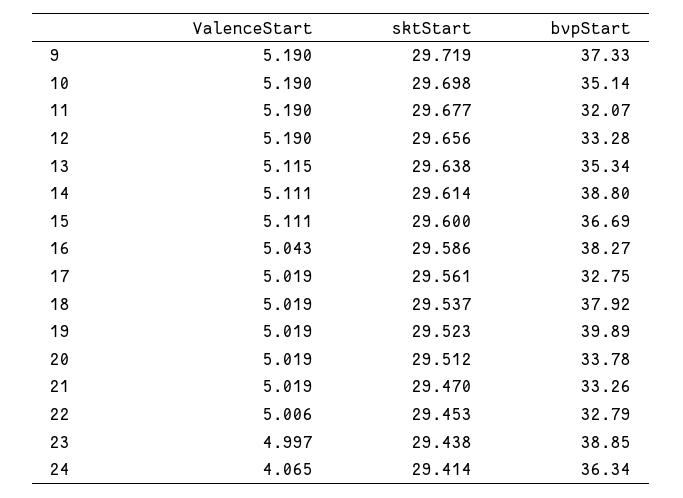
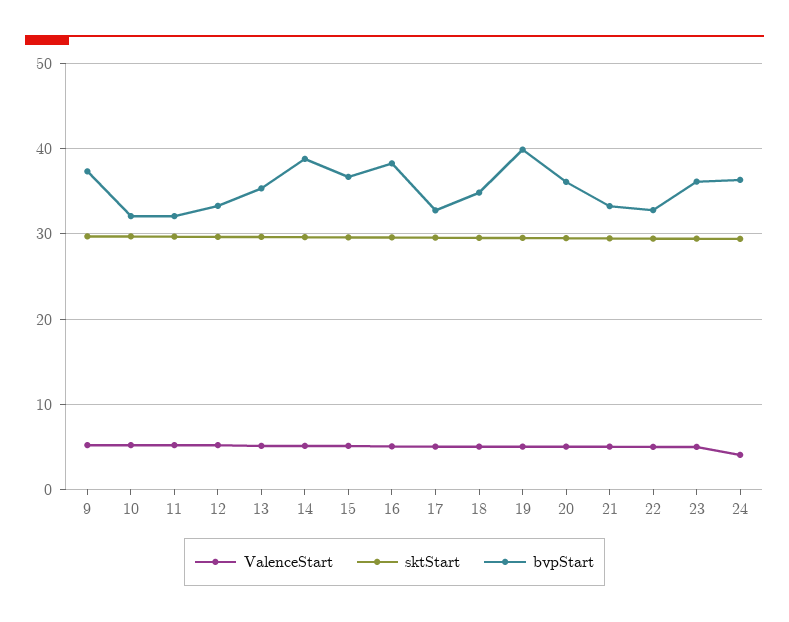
  {
    "ValenceStart": {
      "9": 5.19,
      "10": 5.19,
      "11": 5.19,
      "12": 5.19,
      "13": 5.115,
      "14": 5.111,
      "15": 5.111,
      "16": 5.043,
      "17": 5.019,
      "18": 5.019,
      "19": 5.019,
      "20": 5.019,
      "21": 5.019,
      "22": 5.006,
      "23": 4.997,
      "24": 4.065
    },
    "sktStart": {
      "9": 29.719,
      "10": 29.698,
      "11": 29.677,
      "12": 29.656,
      "13": 29.638,
      "14": 29.614,
      "15": 29.6,
      "16": 29.586,
      "17": 29.561,
      "18": 29.537,
      "19": 29.523,
      "20": 29.512,
      "21": 29.47,
      "22": 29.453,
      "23": 29.438,
      "24": 29.414
    },
    "bvpStart": {
      "9": 37.33,
-     "10": 35.14,
+     "10": 32,
      "11": 32.07,
      "12": 33.28,
      "13": 35.34,
      "14": 38.8,
      "15": 36.69,
      "16": 38.27,
      "17": 32.75,
-     "18": 37.92,
+     "18": 35,
      "19": 39.89,
-     "20": 33.78,
+     "20": 36,
      "21": 33.26,
      "22": 32.79,
-     "23": 38.85,
+     "23": 36,
      "24": 36.34
    }
  }

